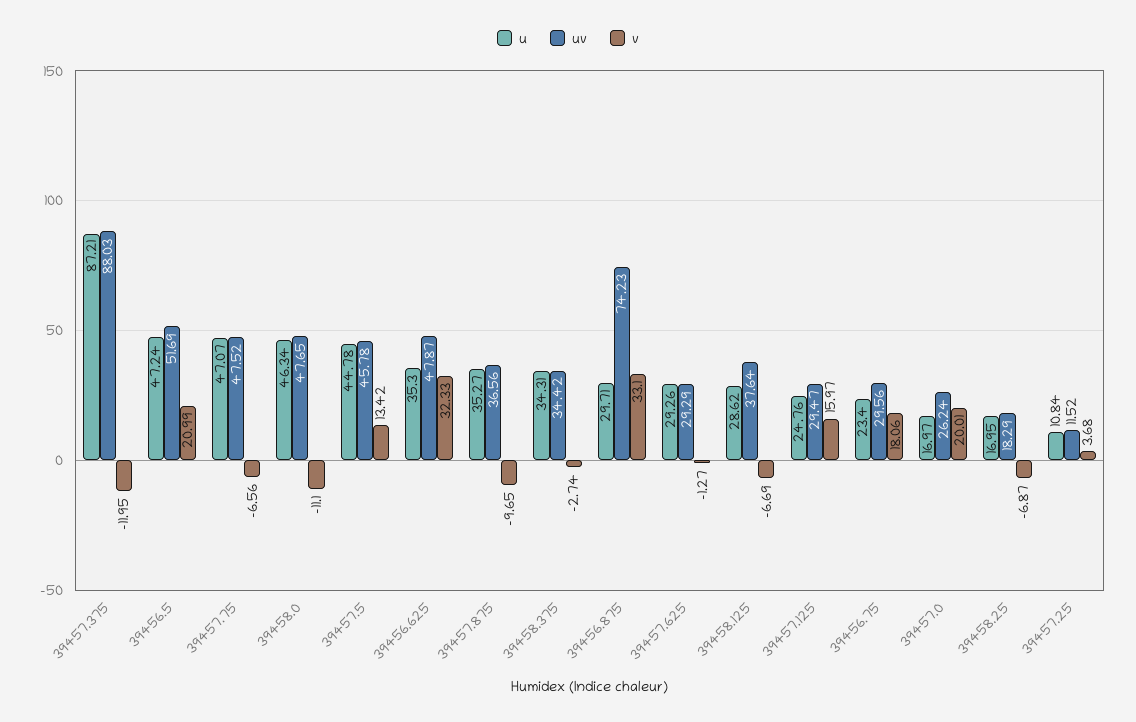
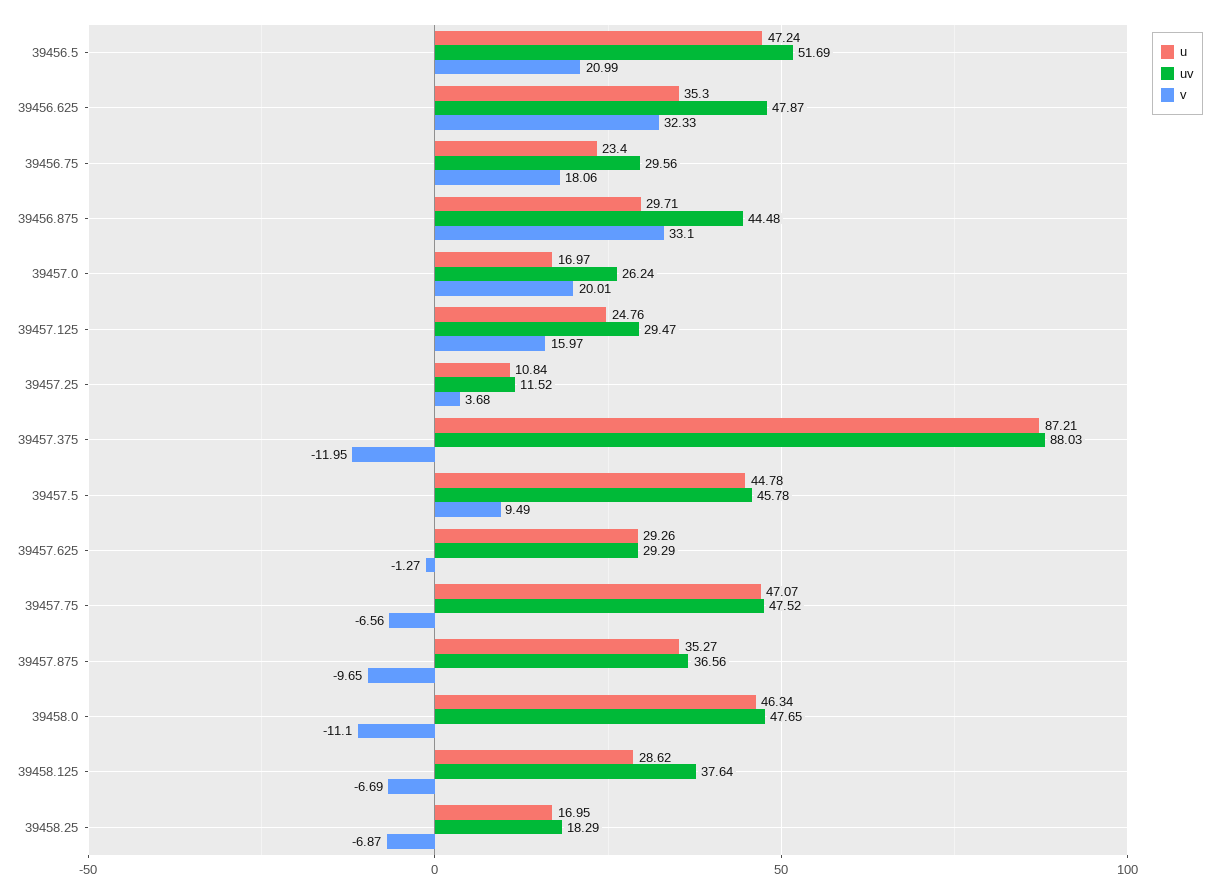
  {
    "u": {
      "39457.375": 87.21,
      "39456.5": 47.24,
      "39457.75": 47.07,
      "39458.0": 46.34,
      "39457.5": 44.78,
      "39456.625": 35.3,
      "39457.875": 35.27,
-     "39458.375": 34.31,
      "39456.875": 29.71,
      "39457.625": 29.26,
      "39458.125": 28.62,
      "39457.125": 24.76,
      "39456.75": 23.4,
      "39457.0": 16.97,
      "39458.25": 16.95,
      "39457.25": 10.84
    },
    "uv": {
      "39457.375": 88.03,
      "39456.5": 51.69,
      "39457.75": 47.52,
      "39458.0": 47.65,
      "39457.5": 45.78,
      "39456.625": 47.87,
      "39457.875": 36.56,
-     "39458.375": 34.42,
-     "39456.875": 74.23,
+     "39456.875": 44.48,
      "39457.625": 29.29,
      "39458.125": 37.64,
      "39457.125": 29.47,
      "39456.75": 29.56,
      "39457.0": 26.24,
      "39458.25": 18.29,
      "39457.25": 11.52
    },
    "v": {
      "39457.375": -11.95,
      "39456.5": 20.99,
      "39457.75": -6.56,
      "39458.0": -11.1,
-     "39457.5": 13.42,
+     "39457.5": 9.49,
      "39456.625": 32.33,
      "39457.875": -9.65,
-     "39458.375": -2.74,
      "39456.875": 33.1,
      "39457.625": -1.27,
      "39458.125": -6.69,
      "39457.125": 15.97,
      "39456.75": 18.06,
      "39457.0": 20.01,
      "39458.25": -6.87,
      "39457.25": 3.68
    }
  }

